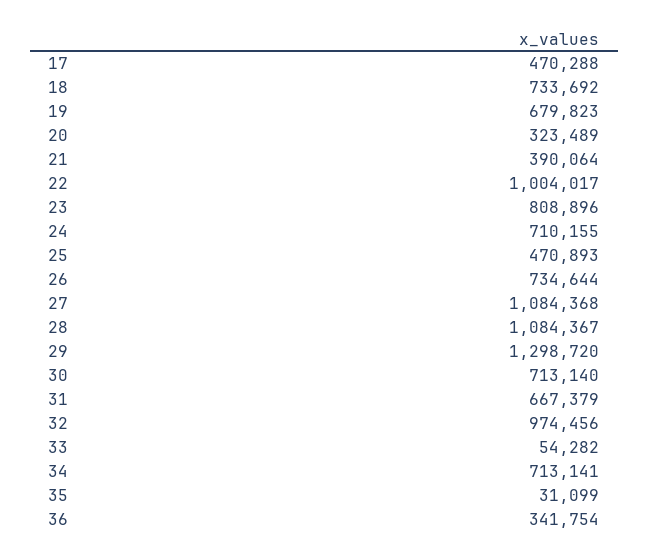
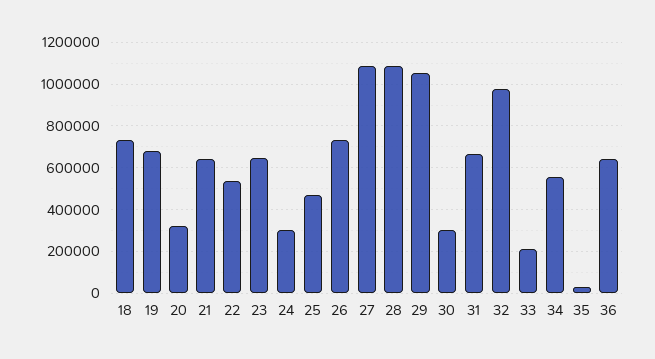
  {
-   "17": 470288,
    "18": 733692,
    "19": 679823,
    "20": 323489,
-   "21": 390064,
+   "21": 650000,
-   "22": 1004017,
+   "22": 550000,
-   "23": 808896,
+   "23": 650000,
-   "24": 710155,
+   "24": 300000,
    "25": 470893,
    "26": 734644,
    "27": 1084368,
    "28": 1084367,
-   "29": 1298720,
+   "29": 1050000,
-   "30": 713140,
+   "30": 300000,
    "31": 667379,
    "32": 974456,
-   "33": 54282,
+   "33": 200000,
-   "34": 713141,
+   "34": 550000,
    "35": 31099,
-   "36": 341754
+   "36": 650000
  }

